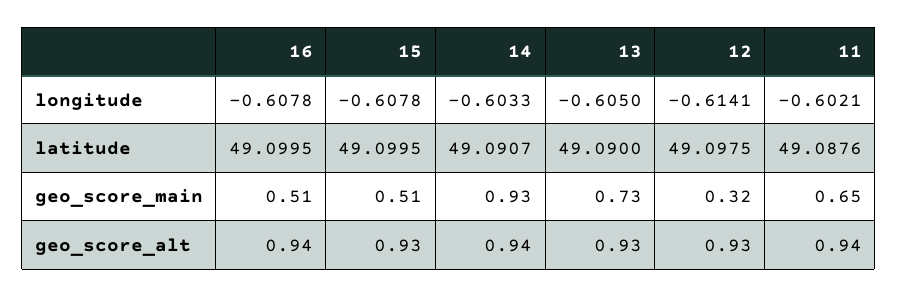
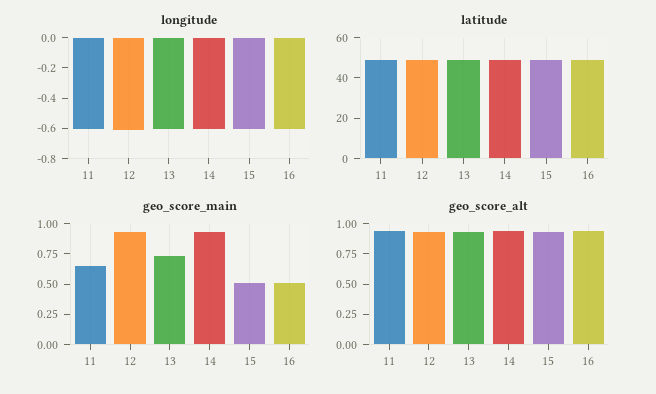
  {
    "longitude": {
      "16": -0.6078,
      "15": -0.6078,
      "14": -0.6033,
      "13": -0.605,
      "12": -0.6141,
      "11": -0.6021
    },
    "latitude": {
      "16": 49.0995,
      "15": 49.0995,
      "14": 49.0907,
      "13": 49.09,
      "12": 49.0975,
      "11": 49.0876
    },
    "geo_score_main": {
      "16": 0.51,
      "15": 0.51,
      "14": 0.93,
      "13": 0.73,
-     "12": 0.32,
+     "12": 1,
      "11": 0.65
    },
    "geo_score_alt": {
      "16": 0.94,
      "15": 0.93,
      "14": 0.94,
      "13": 0.93,
      "12": 0.93,
      "11": 0.94
    }
  }

